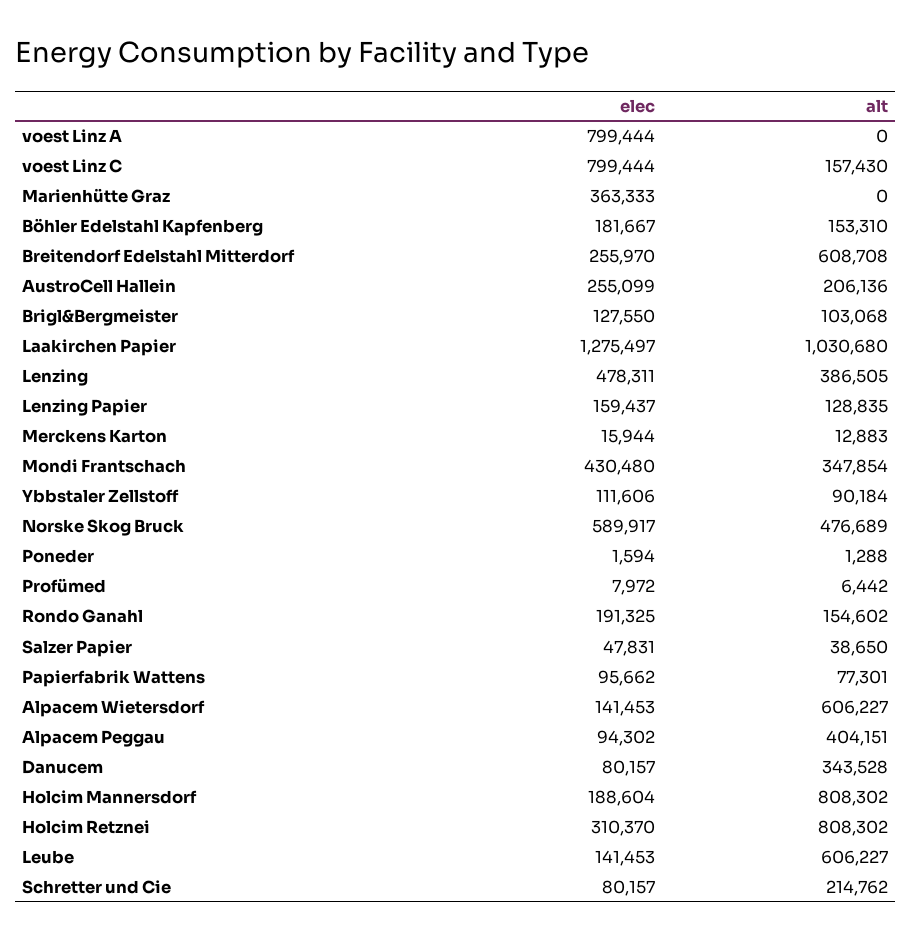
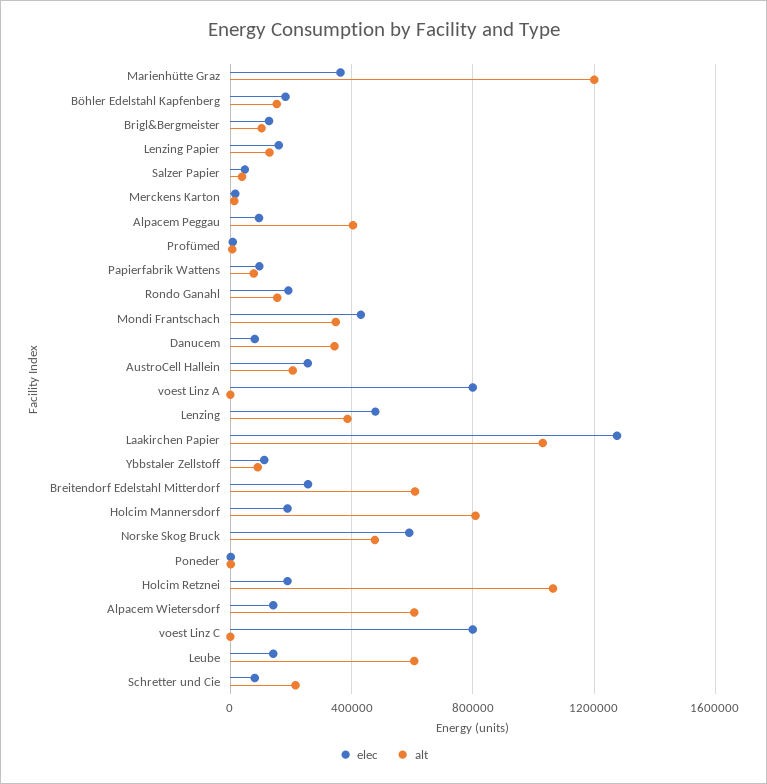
  {
    "elec": {
      "voest Linz A": 799444,
      "voest Linz C": 799444,
      "Marienhütte Graz": 363333,
      "Böhler Edelstahl Kapfenberg": 181667,
      "Breitendorf Edelstahl Mitterdorf": 255970,
      "AustroCell Hallein": 255099,
      "Brigl&Bergmeister": 127550,
      "Laakirchen Papier": 1275497,
      "Lenzing": 478311,
      "Lenzing Papier": 159437,
      "Merckens Karton": 15944,
      "Mondi Frantschach": 430480,
      "Ybbstaler Zellstoff": 111606,
      "Norske Skog Bruck": 589917,
      "Poneder": 1594,
      "Profümed": 7972,
      "Rondo Ganahl": 191325,
      "Salzer Papier": 47831,
      "Papierfabrik Wattens": 95662,
      "Alpacem Wietersdorf": 141453,
      "Alpacem Peggau": 94302,
      "Danucem": 80157,
      "Holcim Mannersdorf": 188604,
-     "Holcim Retznei": 310370,
+     "Holcim Retznei": 200000,
      "Leube": 141453,
      "Schretter und Cie": 80157
    },
    "alt": {
      "voest Linz A": 0,
-     "voest Linz C": 157430,
+     "voest Linz C": 0,
-     "Marienhütte Graz": 0,
+     "Marienhütte Graz": 1200000,
      "Böhler Edelstahl Kapfenberg": 153310,
      "Breitendorf Edelstahl Mitterdorf": 608708,
      "AustroCell Hallein": 206136,
      "Brigl&Bergmeister": 103068,
      "Laakirchen Papier": 1030680,
      "Lenzing": 386505,
      "Lenzing Papier": 128835,
      "Merckens Karton": 12883,
      "Mondi Frantschach": 347854,
      "Ybbstaler Zellstoff": 90184,
      "Norske Skog Bruck": 476689,
      "Poneder": 1288,
      "Profümed": 6442,
      "Rondo Ganahl": 154602,
      "Salzer Papier": 38650,
      "Papierfabrik Wattens": 77301,
      "Alpacem Wietersdorf": 606227,
      "Alpacem Peggau": 404151,
      "Danucem": 343528,
      "Holcim Mannersdorf": 808302,
-     "Holcim Retznei": 808302,
+     "Holcim Retznei": 1050000,
      "Leube": 606227,
      "Schretter und Cie": 214762
    }
  }

